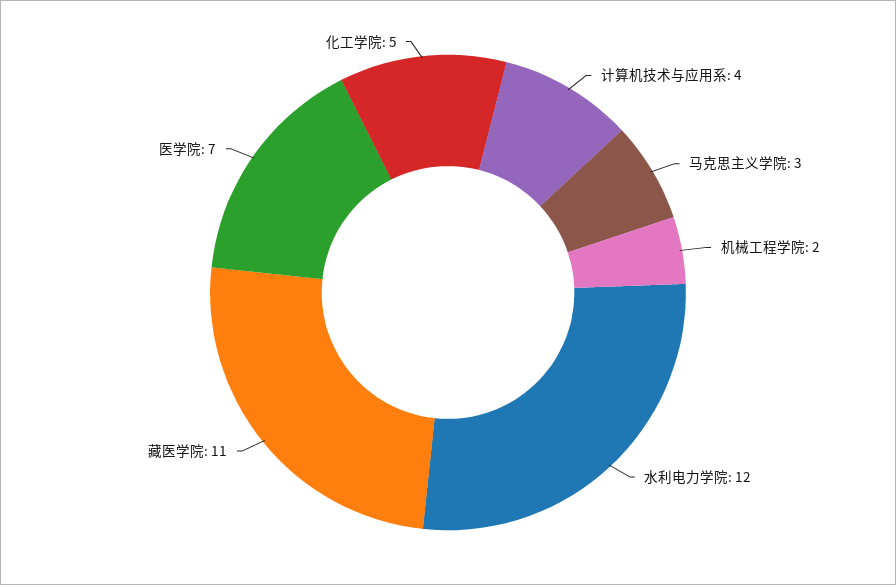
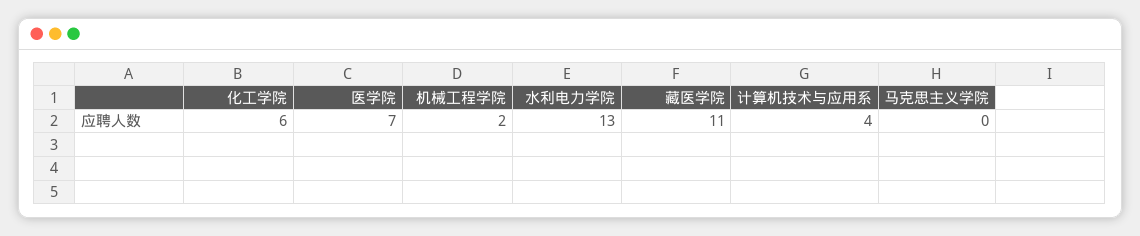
  {
    "计算机技术与应用系": 4,
-   "马克思主义学院": 3,
+   "马克思主义学院": 0,
    "机械工程学院": 2,
-   "水利电力学院": 12,
+   "水利电力学院": 13,
    "藏医学院": 11,
    "医学院": 7,
-   "化工学院": 5
+   "化工学院": 6
  }

